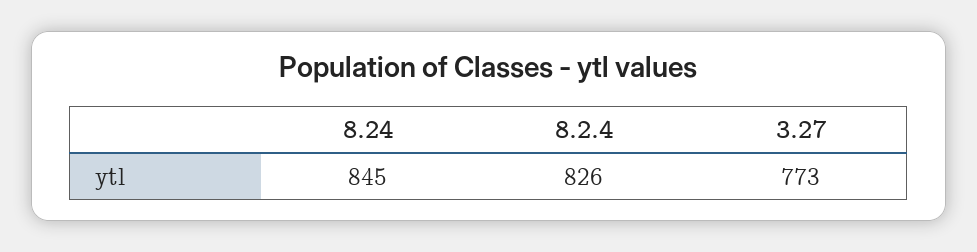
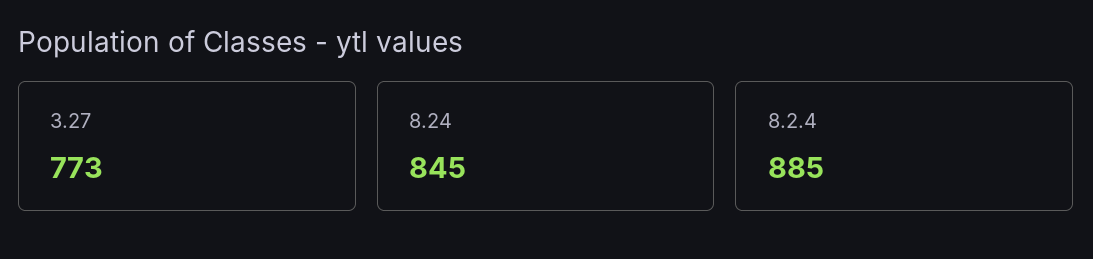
  {
    "8.24": 845,
-   "8.2.4": 826,
+   "8.2.4": 885,
    "3.27": 773
  }

